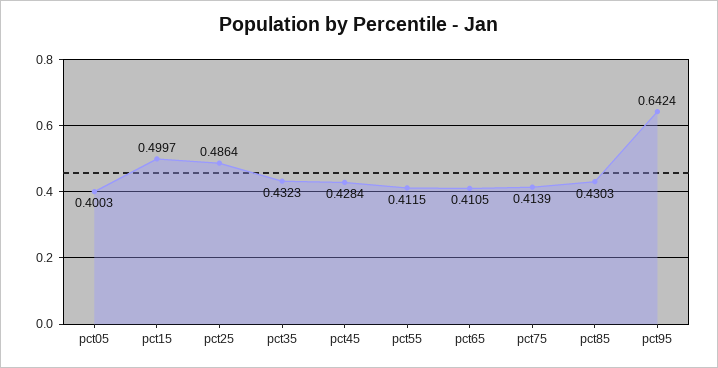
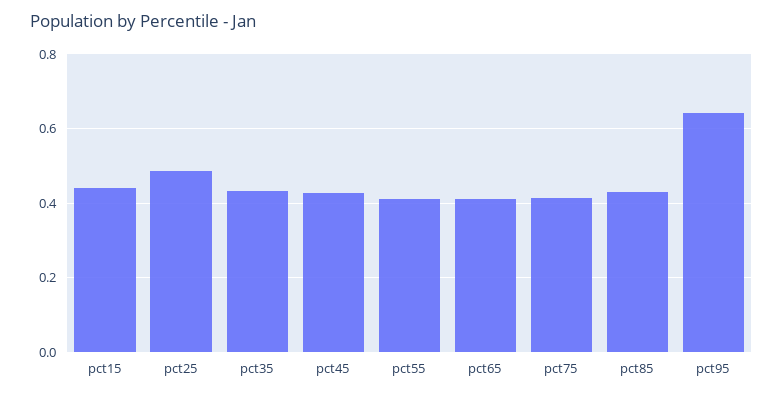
  {
-   "pct05": 0.4003,
-   "pct15": 0.4997,
+   "pct15": 0.44,
    "pct25": 0.4864,
    "pct35": 0.4323,
    "pct45": 0.4284,
    "pct55": 0.4115,
    "pct65": 0.4105,
    "pct75": 0.4139,
    "pct85": 0.4303,
    "pct95": 0.6424
  }

